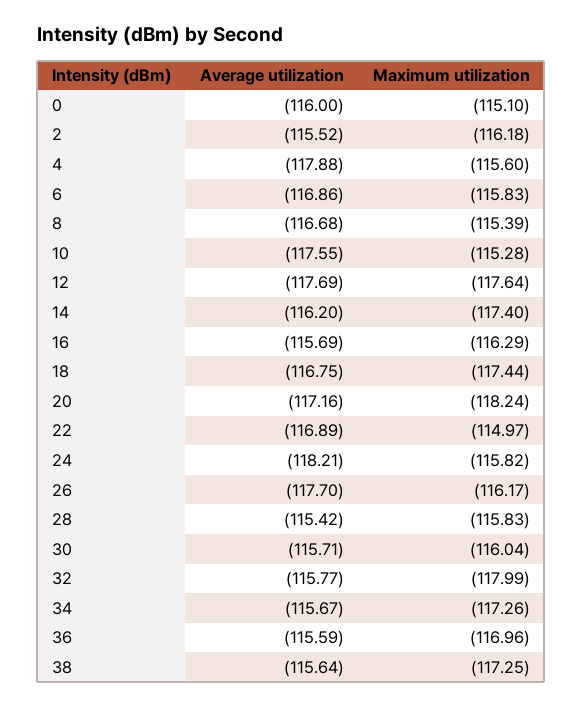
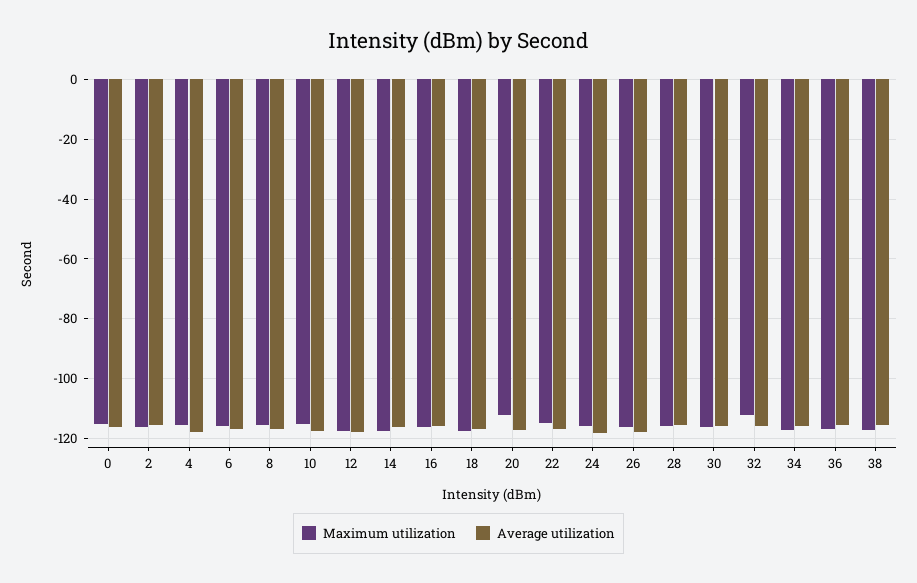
  {
    "Average utilization": {
      "0": -116,
      "2": -115.52,
      "4": -117.88,
      "6": -116.86,
      "8": -116.68,
      "10": -117.55,
      "12": -117.69,
      "14": -116.2,
      "16": -115.69,
      "18": -116.75,
      "20": -117.16,
      "22": -116.89,
      "24": -118.21,
      "26": -117.7,
      "28": -115.42,
      "30": -115.71,
      "32": -115.77,
      "34": -115.67,
      "36": -115.59,
      "38": -115.64
    },
    "Maximum utilization": {
      "0": -115.1,
      "2": -116.18,
      "4": -115.6,
      "6": -115.83,
      "8": -115.39,
      "10": -115.28,
      "12": -117.64,
      "14": -117.4,
      "16": -116.29,
      "18": -117.44,
-     "20": -118.24,
+     "20": -112.5,
      "22": -114.97,
      "24": -115.82,
      "26": -116.17,
      "28": -115.83,
      "30": -116.04,
-     "32": -117.99,
+     "32": -112.5,
      "34": -117.26,
      "36": -116.96,
      "38": -117.25
    }
  }

